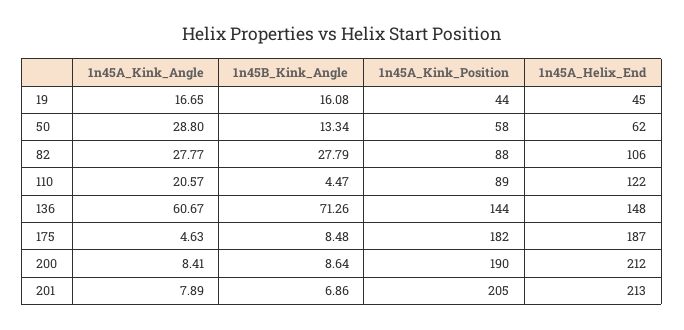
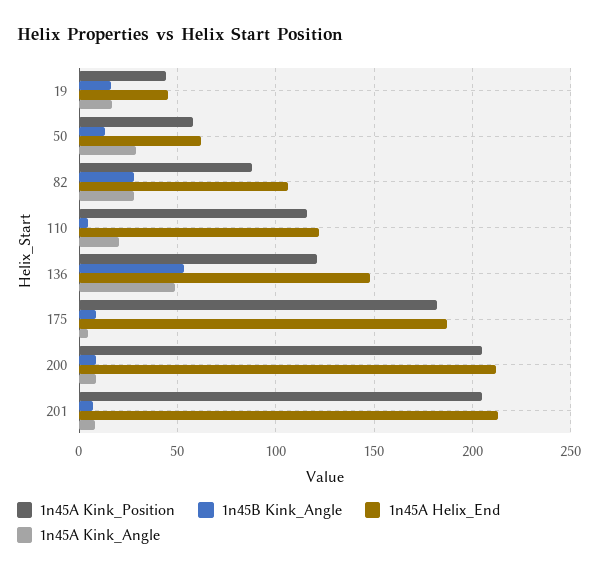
  {
    "1n45A_Kink_Angle": {
      "19": 16.65,
      "50": 28.8,
      "82": 27.77,
      "110": 20.57,
-     "136": 60.67,
+     "136": 50,
      "175": 4.63,
      "200": 8.41,
      "201": 7.89
    },
    "1n45B_Kink_Angle": {
      "19": 16.08,
      "50": 13.34,
      "82": 27.79,
      "110": 4.47,
-     "136": 71.26,
+     "136": 55,
      "175": 8.48,
      "200": 8.64,
      "201": 6.86
    },
    "1n45A_Kink_Position": {
      "19": 44,
      "50": 58,
      "82": 88,
-     "110": 89,
+     "110": 115,
-     "136": 144,
+     "136": 120,
      "175": 182,
-     "200": 190,
+     "200": 205,
      "201": 205
    },
    "1n45A_Helix_End": {
      "19": 45,
      "50": 62,
      "82": 106,
      "110": 122,
      "136": 148,
      "175": 187,
      "200": 212,
      "201": 213
    }
  }

